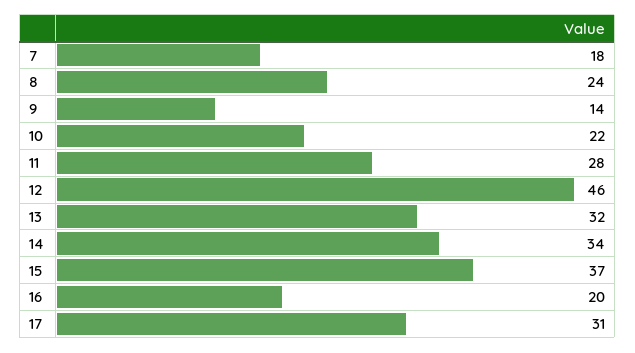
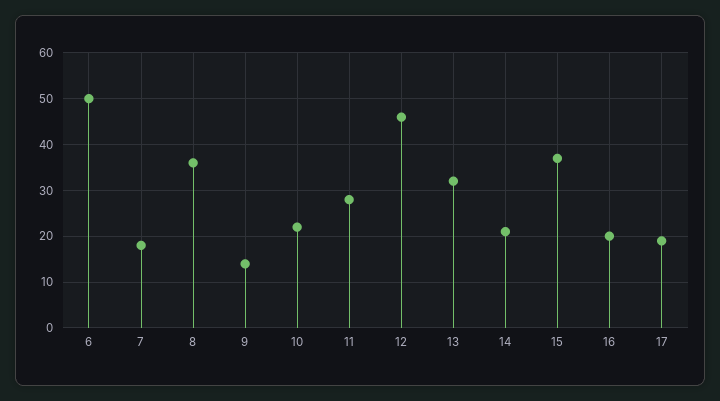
  {
    "7": 18,
-   "8": 24,
+   "8": 35,
    "9": 14,
    "10": 22,
    "11": 28,
    "12": 46,
    "13": 32,
-   "14": 34,
+   "14": 20,
    "15": 37,
    "16": 20,
-   "17": 31
+   "17": 20,
+   "6": 50
  }

